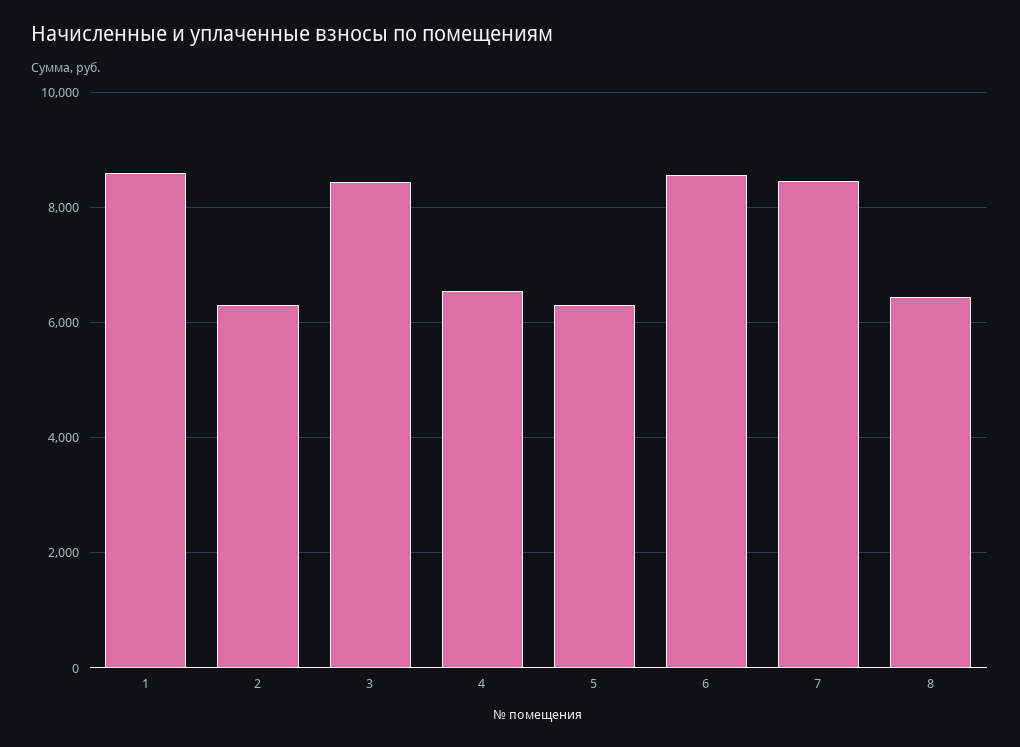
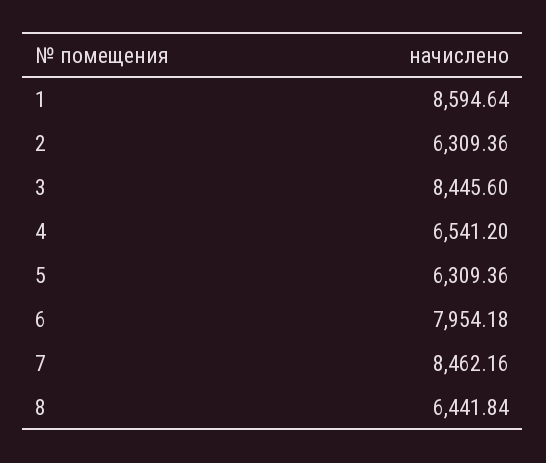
  {
    "1": 8594.64,
    "2": 6309.36,
    "3": 8445.6,
    "4": 6541.2,
    "5": 6309.36,
-   "6": 8600,
+   "6": 7954.18,
    "7": 8462.16,
    "8": 6441.84
  }

